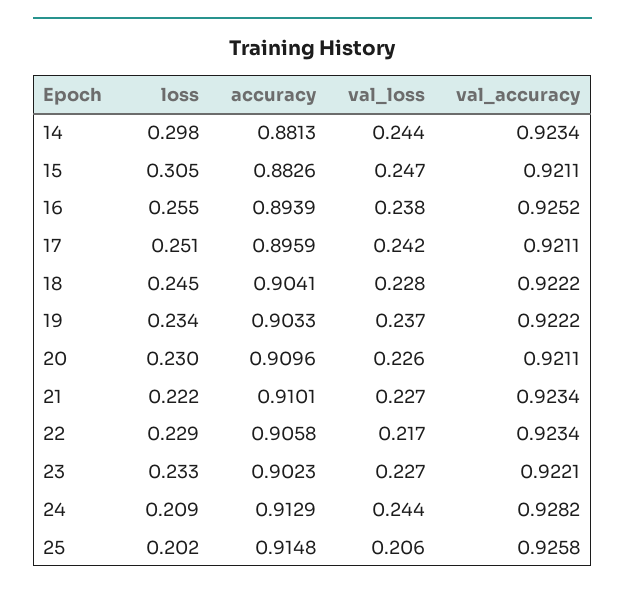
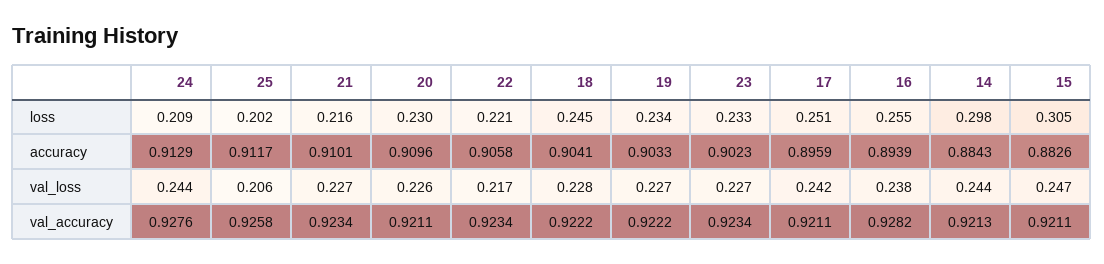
  {
    "loss": {
      "14": 0.298,
      "15": 0.305,
      "16": 0.255,
      "17": 0.251,
      "18": 0.245,
      "19": 0.234,
      "20": 0.23,
-     "21": 0.222,
+     "21": 0.216,
-     "22": 0.229,
+     "22": 0.221,
      "23": 0.233,
      "24": 0.209,
      "25": 0.202
    },
    "accuracy": {
-     "14": 0.8813,
+     "14": 0.8843,
      "15": 0.8826,
      "16": 0.8939,
      "17": 0.8959,
      "18": 0.9041,
      "19": 0.9033,
      "20": 0.9096,
      "21": 0.9101,
      "22": 0.9058,
      "23": 0.9023,
      "24": 0.9129,
-     "25": 0.9148
+     "25": 0.9117
    },
    "val_loss": {
      "14": 0.244,
      "15": 0.247,
      "16": 0.238,
      "17": 0.242,
      "18": 0.228,
-     "19": 0.237,
+     "19": 0.227,
      "20": 0.226,
      "21": 0.227,
      "22": 0.217,
      "23": 0.227,
      "24": 0.244,
      "25": 0.206
    },
    "val_accuracy": {
-     "14": 0.9234,
+     "14": 0.9213,
      "15": 0.9211,
-     "16": 0.9252,
+     "16": 0.9282,
      "17": 0.9211,
      "18": 0.9222,
      "19": 0.9222,
      "20": 0.9211,
      "21": 0.9234,
      "22": 0.9234,
-     "23": 0.9221,
+     "23": 0.9234,
-     "24": 0.9282,
+     "24": 0.9276,
      "25": 0.9258
    }
  }

